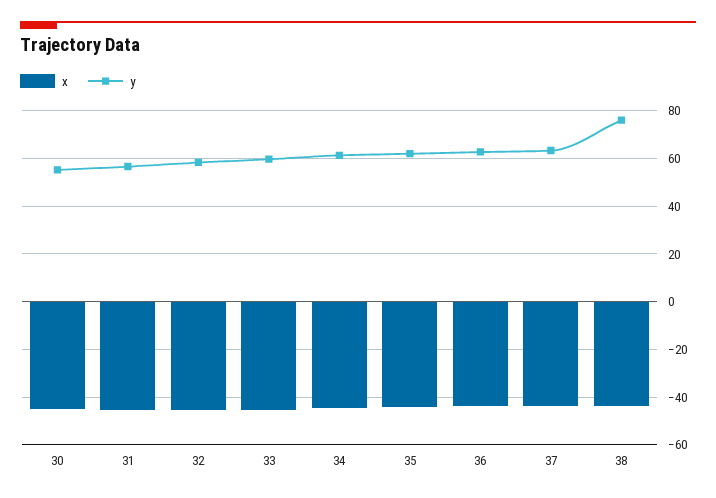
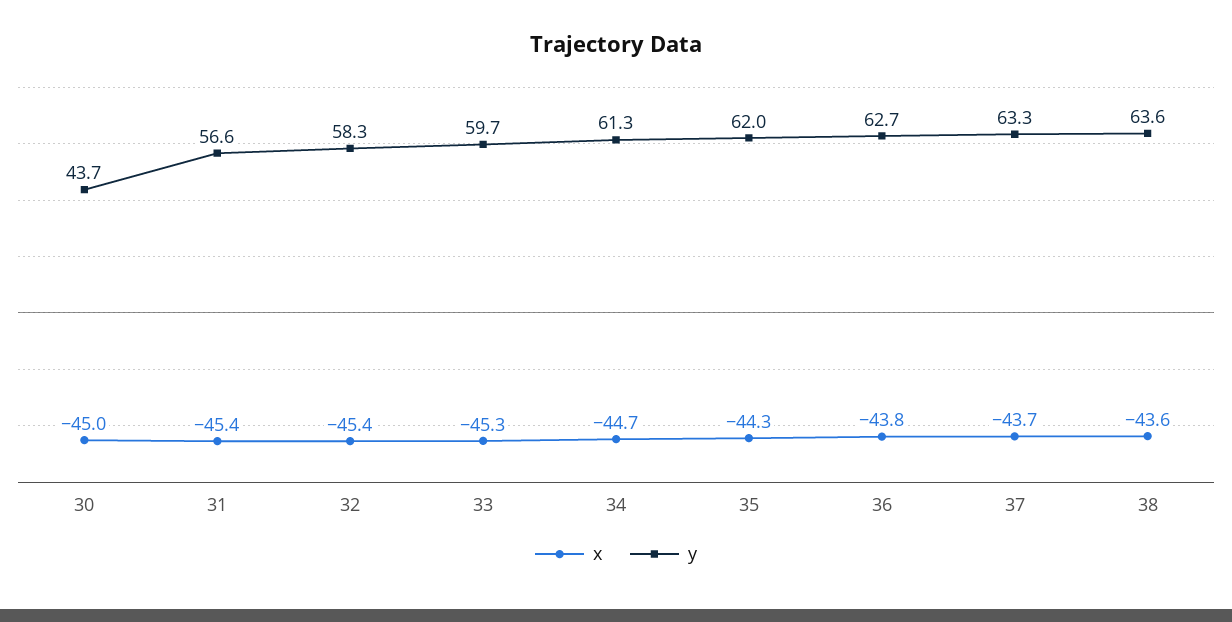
  {
    "x": {
      "30": -45,
      "31": -45.4,
      "32": -45.4,
      "33": -45.3,
      "34": -44.7,
      "35": -44.3,
      "36": -43.8,
      "37": -43.7,
      "38": -43.6
    },
    "y": {
-     "30": 55,
+     "30": 43.7,
      "31": 56.6,
      "32": 58.3,
      "33": 59.7,
      "34": 61.3,
      "35": 62,
      "36": 62.7,
      "37": 63.3,
-     "38": 75
+     "38": 63.6
    }
  }

